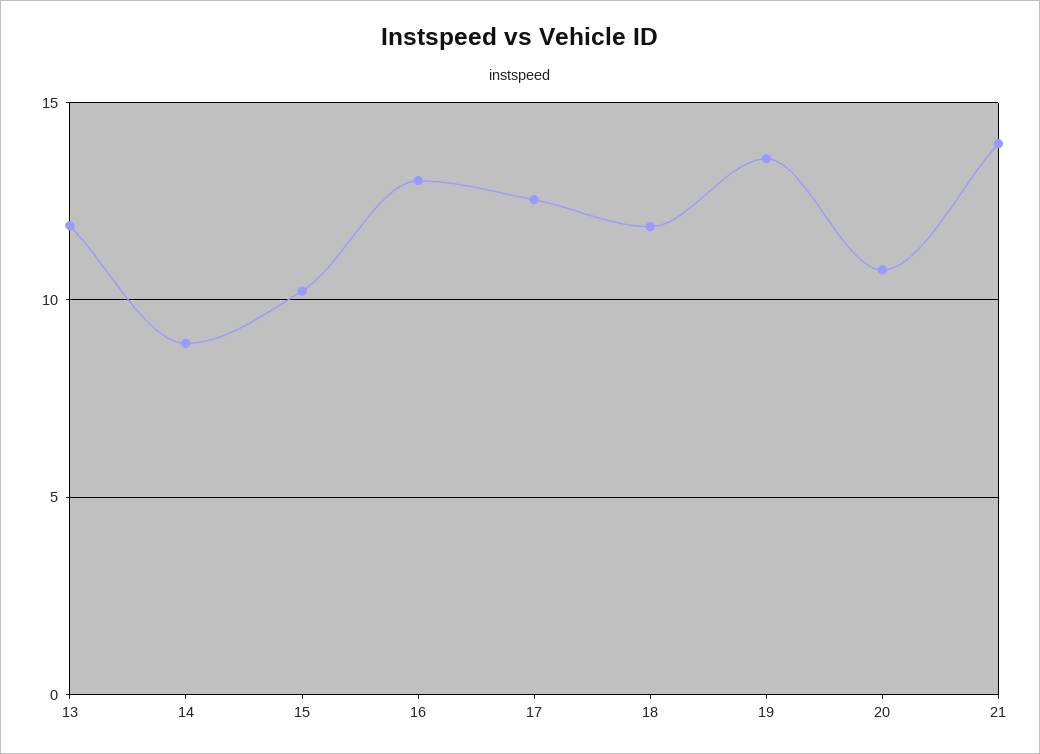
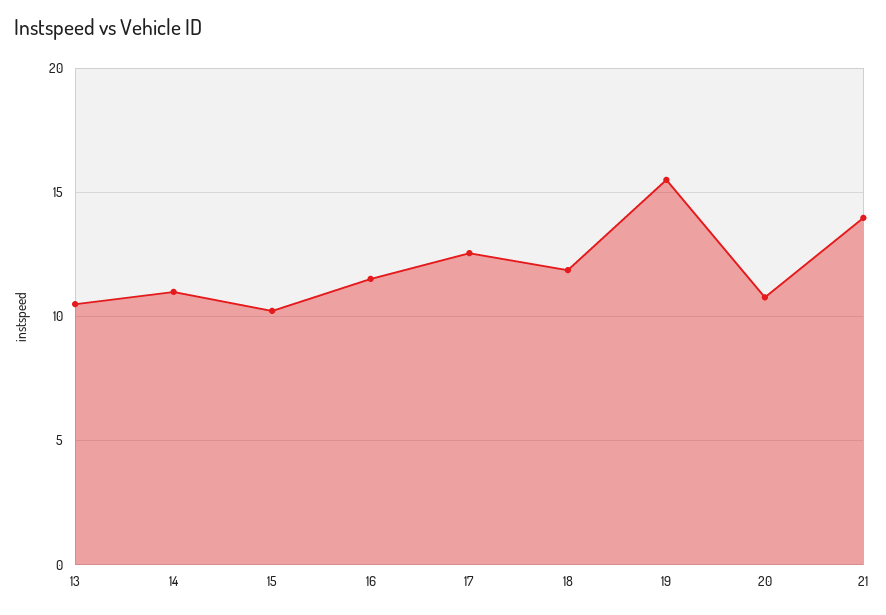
  {
-   "13": 12,
+   "13": 10.5,
-   "14": 9,
+   "14": 11,
    "15": 10,
-   "16": 13,
+   "16": 11.5,
    "17": 12.5,
    "18": 12,
-   "19": 13.5,
+   "19": 15.5,
    "20": 11,
    "21": 14
  }

